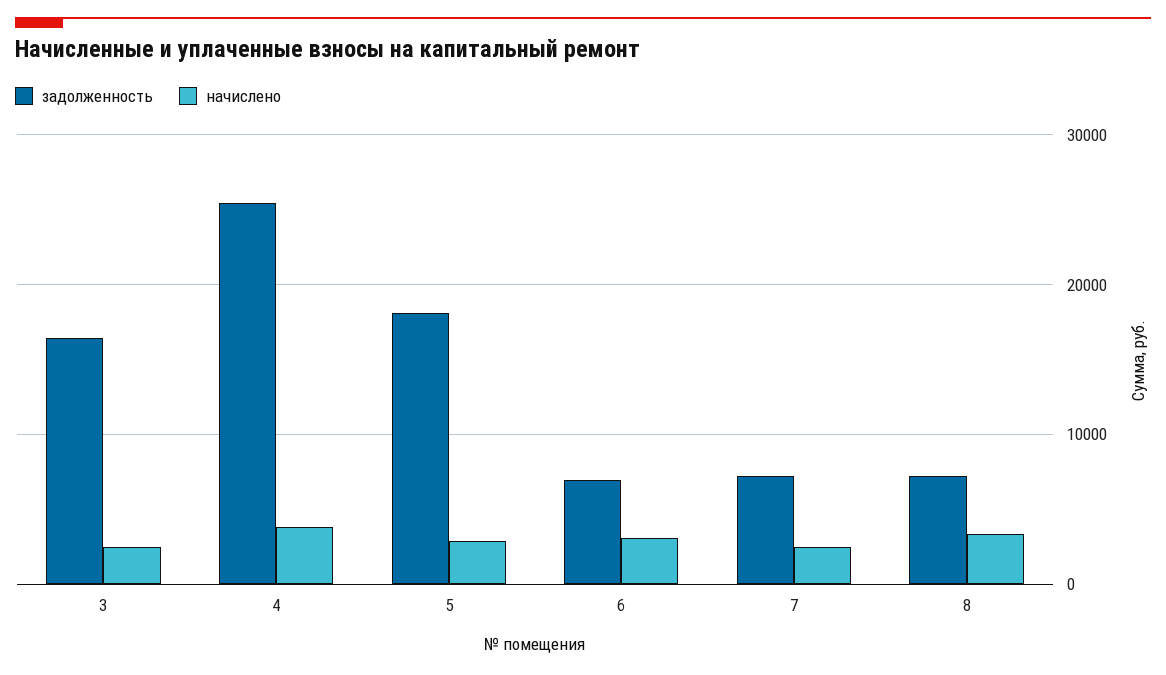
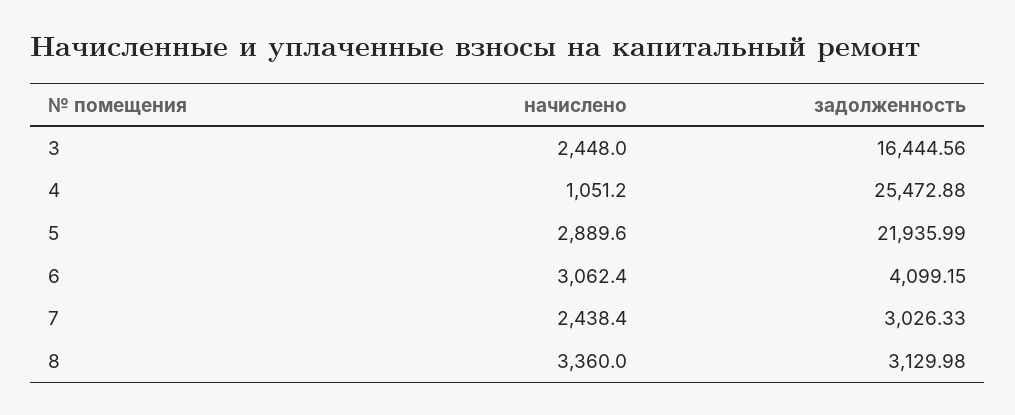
  {
    "задолженность": {
      "3": 16444.56,
      "4": 25472.88,
-     "5": 18000,
+     "5": 21935.99,
-     "6": 7000,
+     "6": 4099.15,
-     "7": 7000,
+     "7": 3026.33,
-     "8": 7000
+     "8": 3129.98
    },
    "начислено": {
      "3": 2448,
-     "4": 4000,
+     "4": 1051.2,
      "5": 2889.6,
      "6": 3062.4,
      "7": 2438.4,
      "8": 3360
    }
  }

